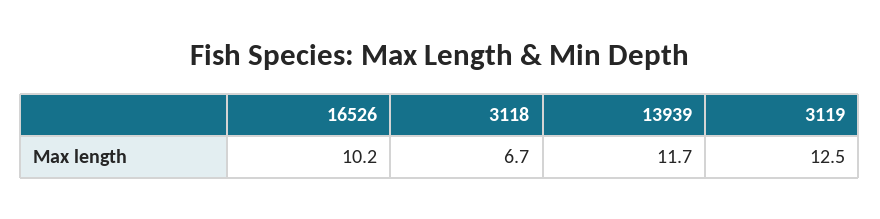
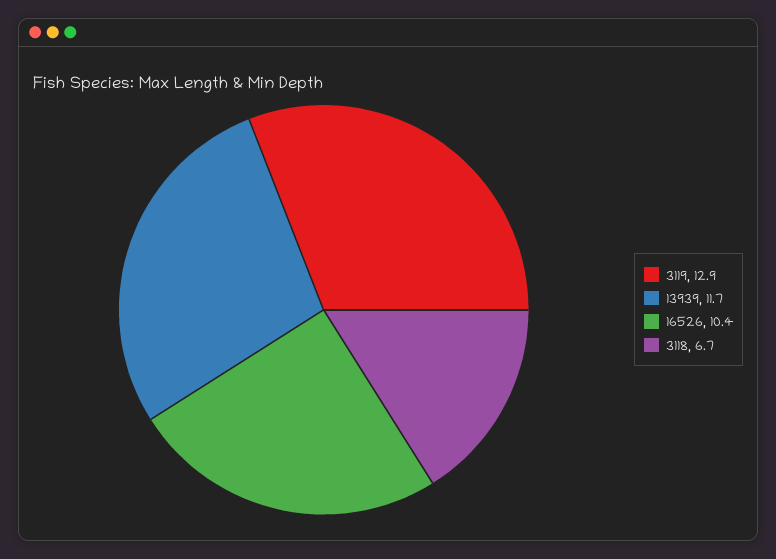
  {
-   "16526": 10.2,
+   "16526": 10.4,
    "3118": 6.7,
    "13939": 11.7,
-   "3119": 12.5
+   "3119": 12.9
  }

